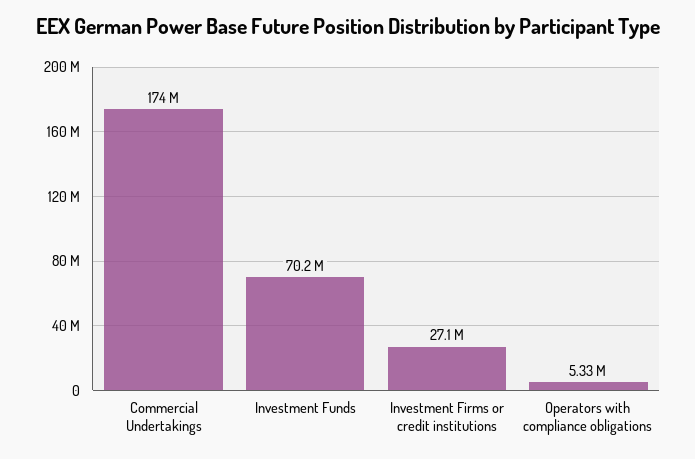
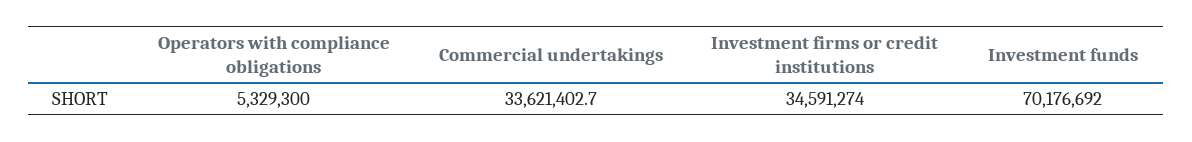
  {
-   "Commercial Undertakings": 174000000,
+   "Commercial Undertakings": 33621402.7,
    "Investment Funds": 70176692,
-   "Investment Firms or credit institutions": 27100000,
+   "Investment Firms or credit institutions": 34591274,
    "Operators with compliance obligations": 5329300
  }

